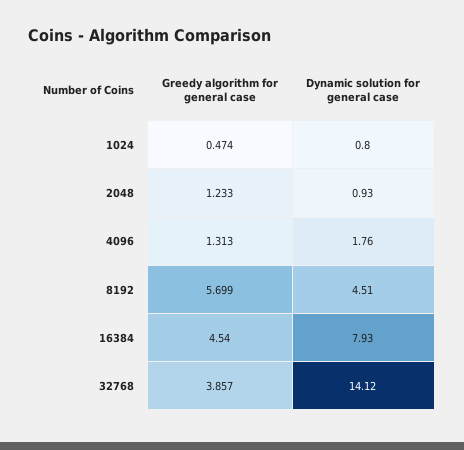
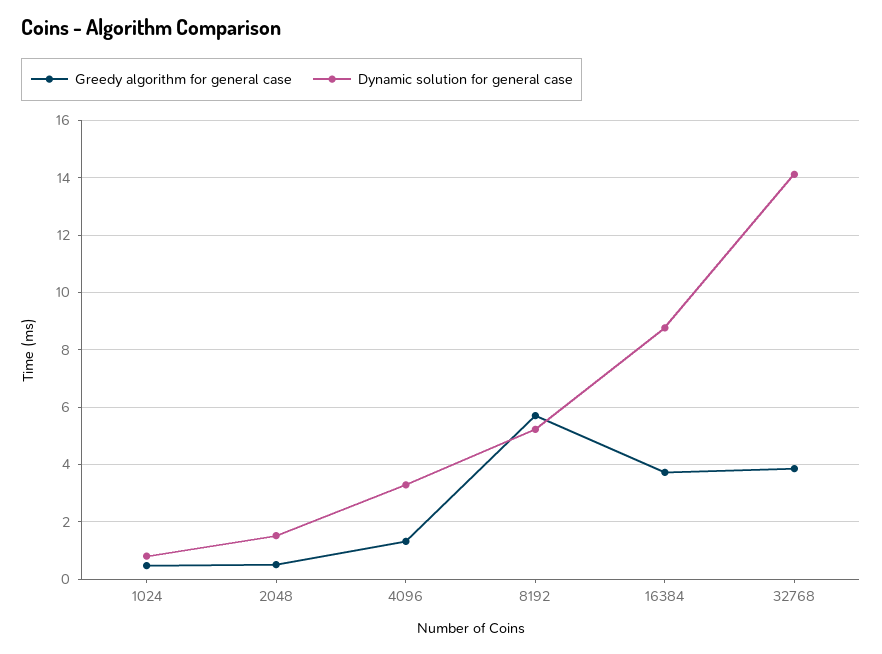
  {
    "Greedy algorithm for general case": {
      "1024": 0.474,
-     "2048": 1.233,
+     "2048": 0.5,
      "4096": 1.313,
      "8192": 5.699,
-     "16384": 4.54,
+     "16384": 3.75,
      "32768": 3.857
    },
    "Dynamic solution for general case": {
      "1024": 0.8,
-     "2048": 0.93,
+     "2048": 1.5,
-     "4096": 1.76,
+     "4096": 3.25,
-     "8192": 4.51,
+     "8192": 5.25,
-     "16384": 7.93,
+     "16384": 8.75,
      "32768": 14.12
    }
  }

